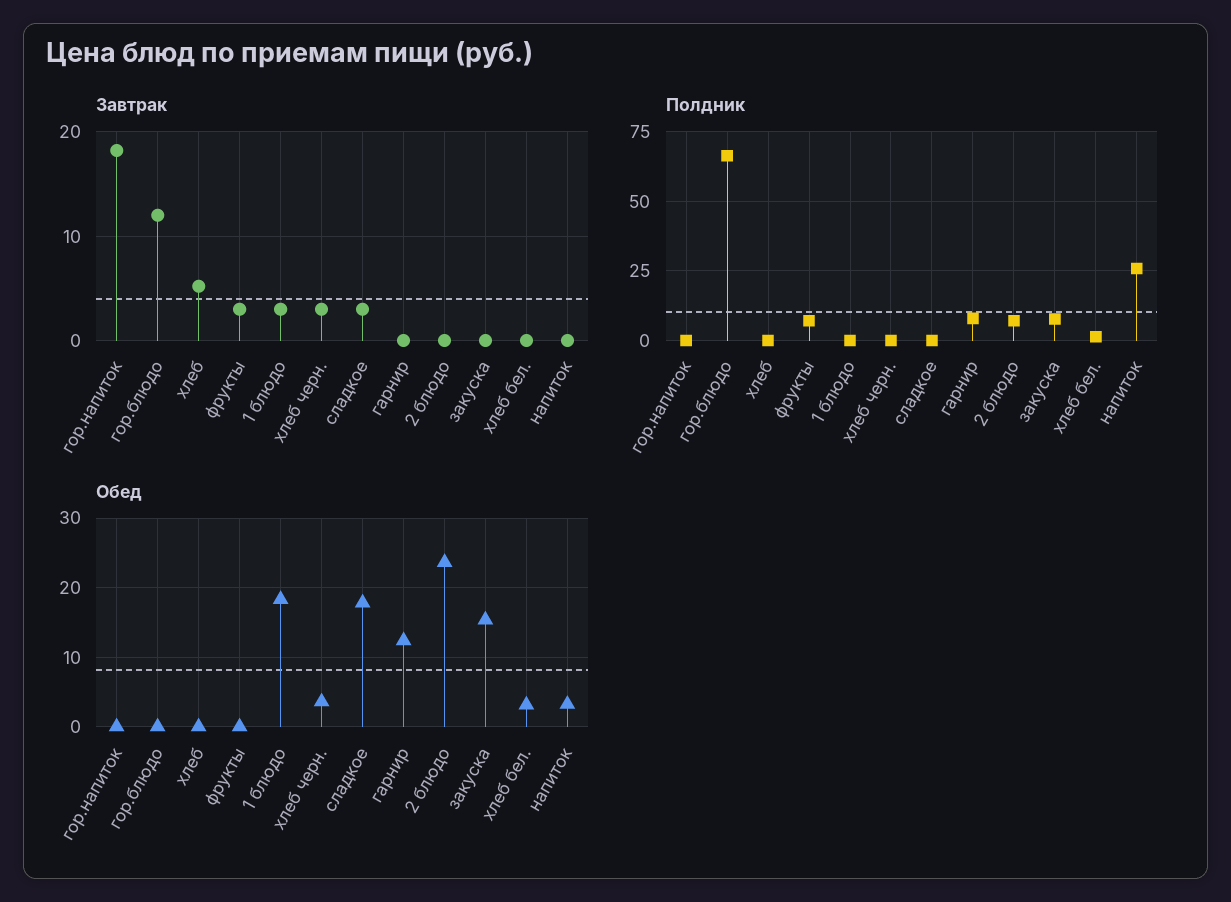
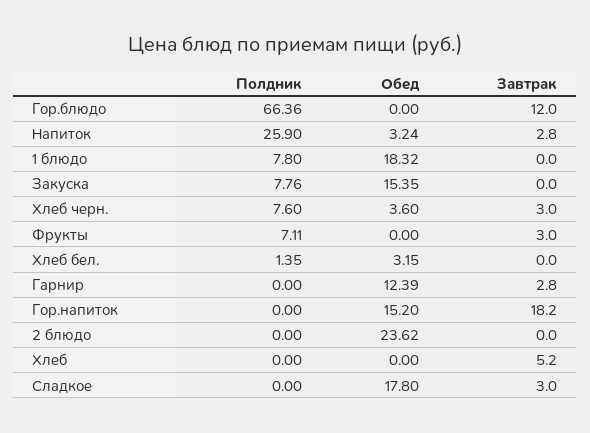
  {
    "Завтрак": {
      "гор.напиток": 18.2,
      "гор.блюдо": 12,
      "хлеб": 5.2,
      "фрукты": 3,
-     "1 блюдо": 3,
+     "1 блюдо": 0,
      "хлеб черн.": 3,
      "сладкое": 3,
-     "гарнир": 0,
+     "гарнир": 2.8,
      "2 блюдо": 0,
      "закуска": 0,
      "хлеб бел.": 0,
-     "напиток": 0
+     "напиток": 2.8
    },
    "Полдник": {
      "гор.напиток": 0,
      "гор.блюдо": 66.36,
      "хлеб": 0,
      "фрукты": 7.11,
-     "1 блюдо": 0,
+     "1 блюдо": 7.8,
-     "хлеб черн.": 0,
+     "хлеб черн.": 7.6,
      "сладкое": 0,
-     "гарнир": 7.5,
+     "гарнир": 0,
-     "2 блюдо": 7.5,
+     "2 блюдо": 0,
      "закуска": 7.76,
      "хлеб бел.": 1.35,
      "напиток": 25.9
    },
    "Обед": {
-     "гор.напиток": 0,
+     "гор.напиток": 15.2,
      "гор.блюдо": 0,
      "хлеб": 0,
      "фрукты": 0,
      "1 блюдо": 18.32,
      "хлеб черн.": 3.6,
      "сладкое": 17.8,
      "гарнир": 12.39,
      "2 блюдо": 23.62,
      "закуска": 15.35,
      "хлеб бел.": 3.15,
      "напиток": 3.24
    }
  }

